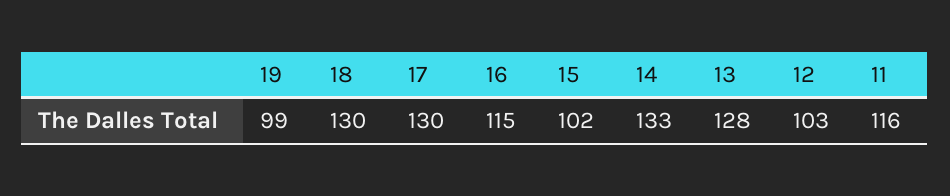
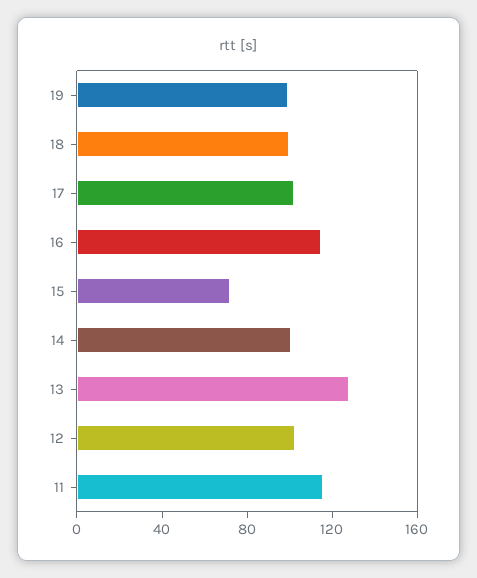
  {
    "19": 99,
-   "18": 130,
+   "18": 100,
-   "17": 130,
+   "17": 100,
    "16": 115,
-   "15": 102,
+   "15": 70,
-   "14": 133,
+   "14": 100,
    "13": 128,
    "12": 103,
    "11": 116
  }

